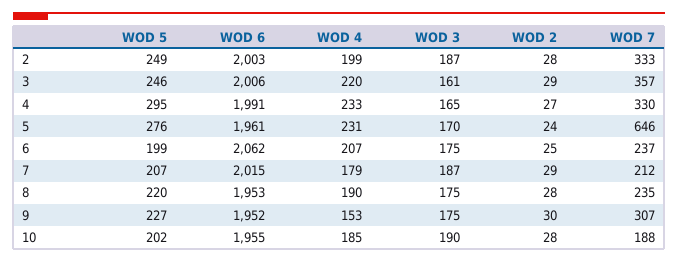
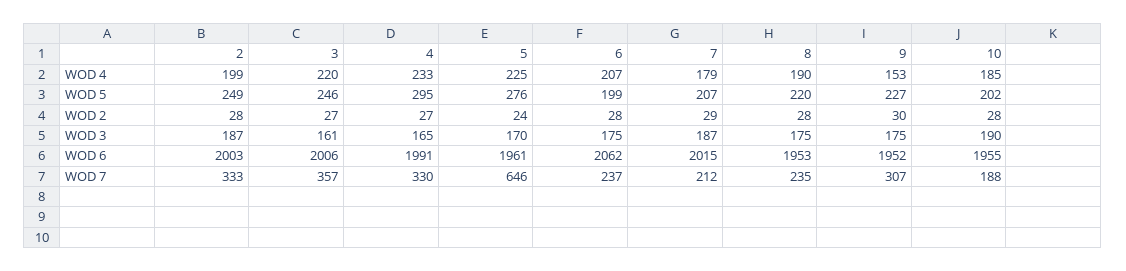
  {
    "WOD 5": {
      "2": 249,
      "3": 246,
      "4": 295,
      "5": 276,
      "6": 199,
      "7": 207,
      "8": 220,
      "9": 227,
      "10": 202
    },
    "WOD 6": {
      "2": 2003,
      "3": 2006,
      "4": 1991,
      "5": 1961,
      "6": 2062,
      "7": 2015,
      "8": 1953,
      "9": 1952,
      "10": 1955
    },
    "WOD 4": {
      "2": 199,
      "3": 220,
      "4": 233,
-     "5": 231,
+     "5": 225,
      "6": 207,
      "7": 179,
      "8": 190,
      "9": 153,
      "10": 185
    },
    "WOD 3": {
      "2": 187,
      "3": 161,
      "4": 165,
      "5": 170,
      "6": 175,
      "7": 187,
      "8": 175,
      "9": 175,
      "10": 190
    },
    "WOD 2": {
      "2": 28,
-     "3": 29,
+     "3": 27,
      "4": 27,
      "5": 24,
-     "6": 25,
+     "6": 28,
      "7": 29,
      "8": 28,
      "9": 30,
      "10": 28
    },
    "WOD 7": {
      "2": 333,
      "3": 357,
      "4": 330,
      "5": 646,
      "6": 237,
      "7": 212,
      "8": 235,
      "9": 307,
      "10": 188
    }
  }

